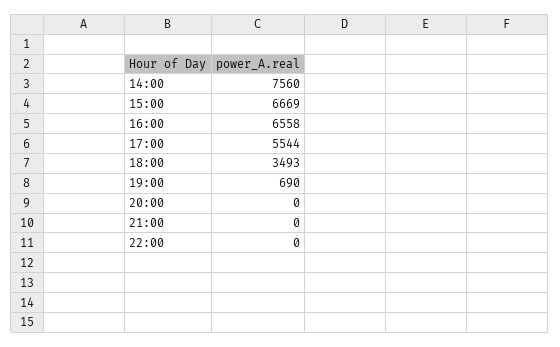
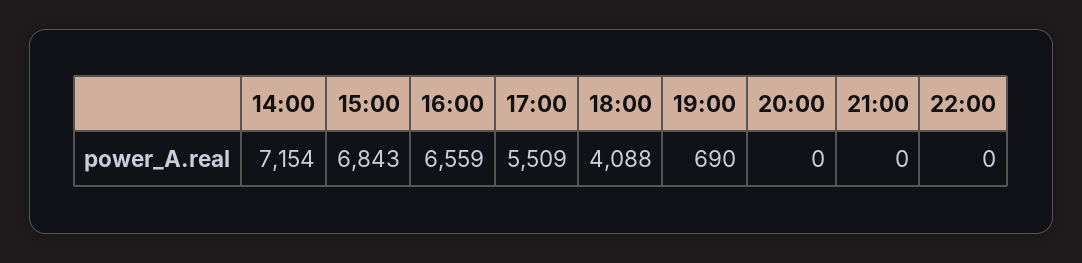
  {
-   "14:00": 7560,
+   "14:00": 7154,
-   "15:00": 6669,
+   "15:00": 6843,
-   "16:00": 6558,
+   "16:00": 6559,
-   "17:00": 5544,
+   "17:00": 5509,
-   "18:00": 3493,
+   "18:00": 4088,
    "19:00": 690,
    "20:00": 0,
    "21:00": 0,
    "22:00": 0
  }

